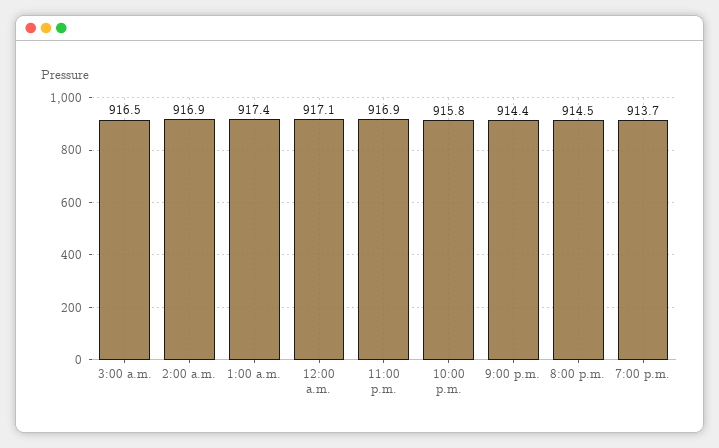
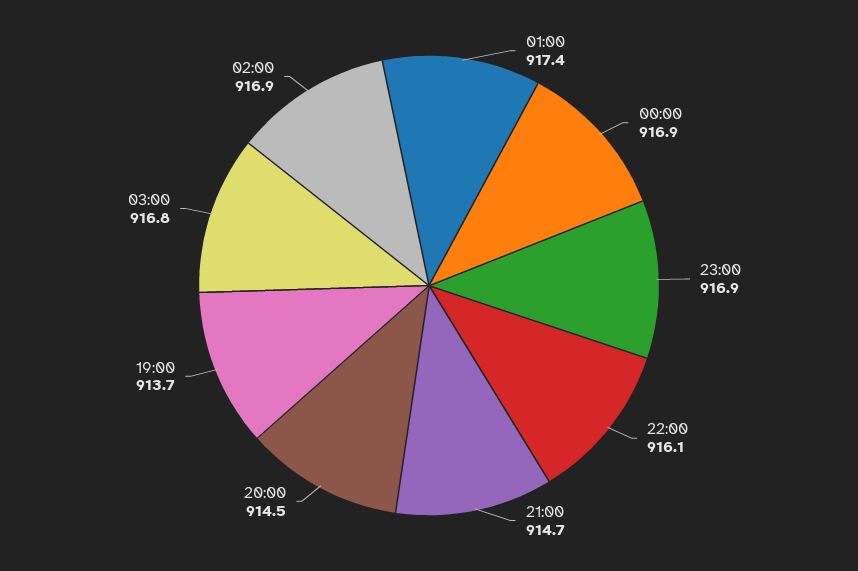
  {
-   "3:00 a.m.": 916.5,
+   "3:00 a.m.": 916.8,
    "2:00 a.m.": 916.9,
    "1:00 a.m.": 917.4,
-   "12:00 a.m.": 917.1,
+   "12:00 a.m.": 916.9,
    "11:00 p.m.": 916.9,
-   "10:00 p.m.": 915.8,
+   "10:00 p.m.": 916.1,
-   "9:00 p.m.": 914.4,
+   "9:00 p.m.": 914.7,
    "8:00 p.m.": 914.5,
    "7:00 p.m.": 913.7
  }

